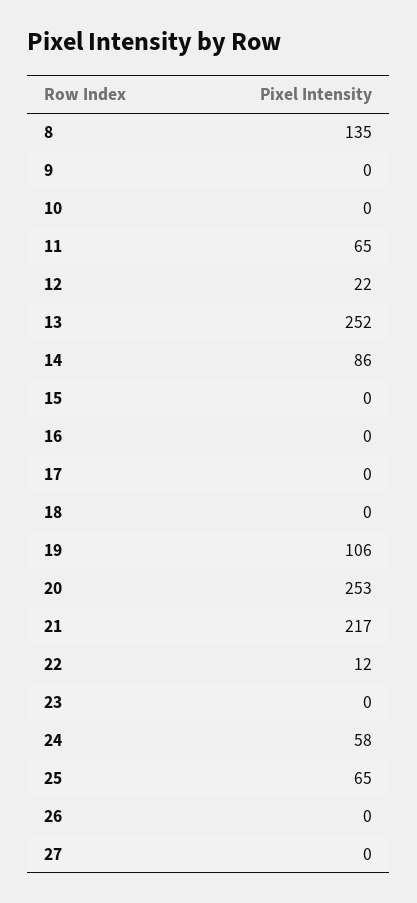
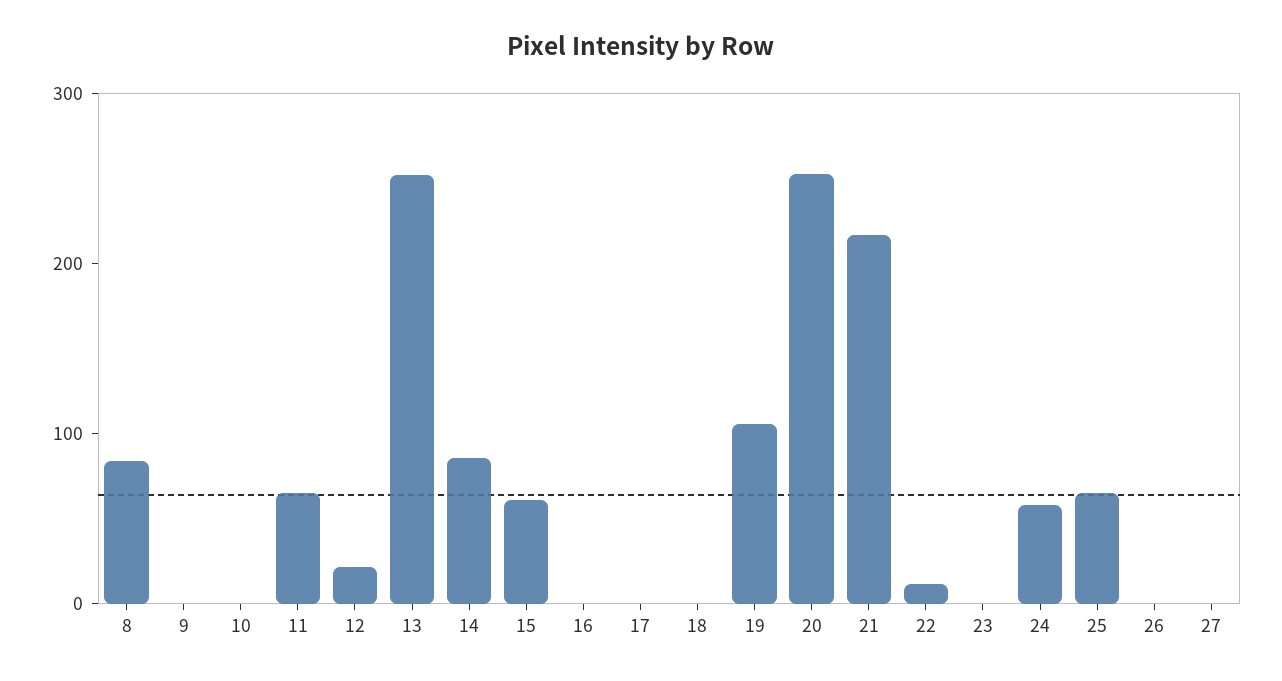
  {
-   "8": 135,
+   "8": 80,
    "9": 0,
    "10": 0,
    "11": 65,
    "12": 22,
    "13": 252,
    "14": 86,
-   "15": 0,
+   "15": 60,
    "16": 0,
    "17": 0,
    "18": 0,
    "19": 106,
    "20": 253,
    "21": 217,
    "22": 12,
    "23": 0,
    "24": 58,
    "25": 65,
    "26": 0,
    "27": 0
  }

